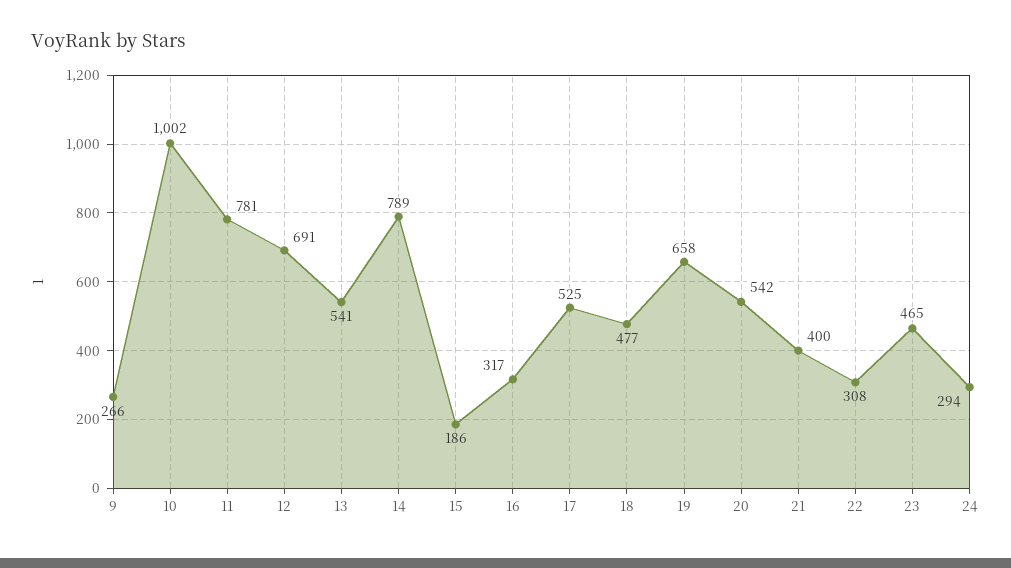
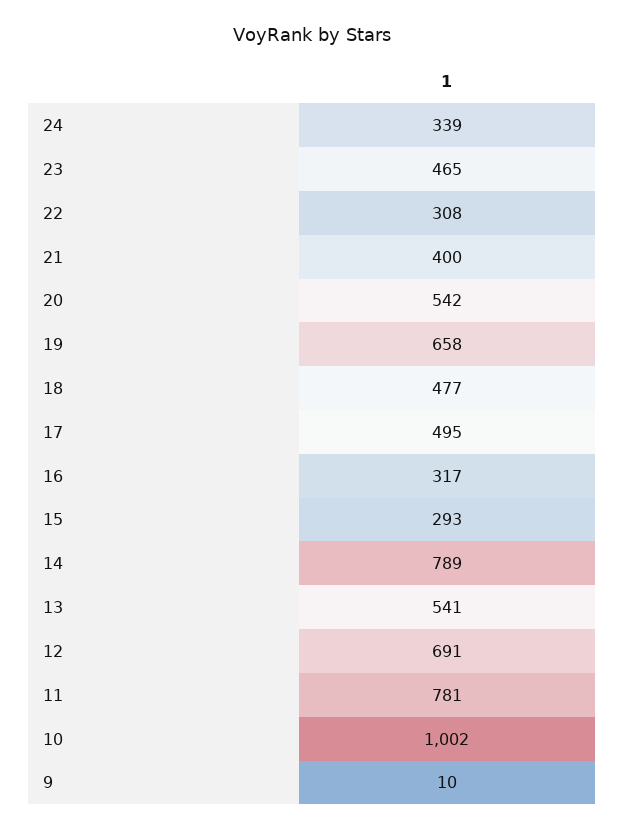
  {
-   "9": 266,
+   "9": 10,
    "10": 1002,
    "11": 781,
    "12": 691,
    "13": 541,
    "14": 789,
-   "15": 186,
+   "15": 293,
    "16": 317,
-   "17": 525,
+   "17": 495,
    "18": 477,
    "19": 658,
    "20": 542,
    "21": 400,
    "22": 308,
    "23": 465,
-   "24": 294
+   "24": 339
  }

